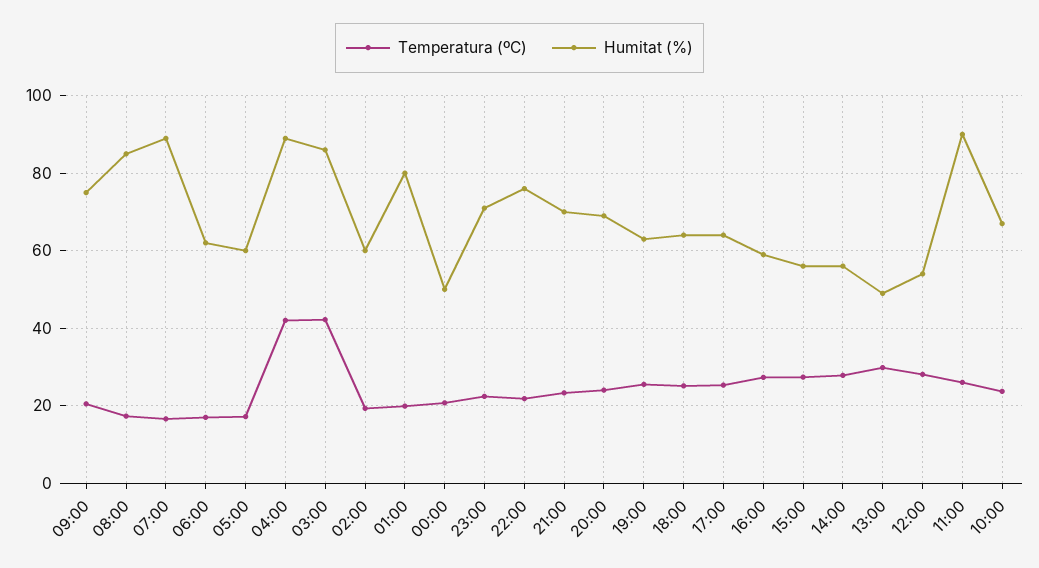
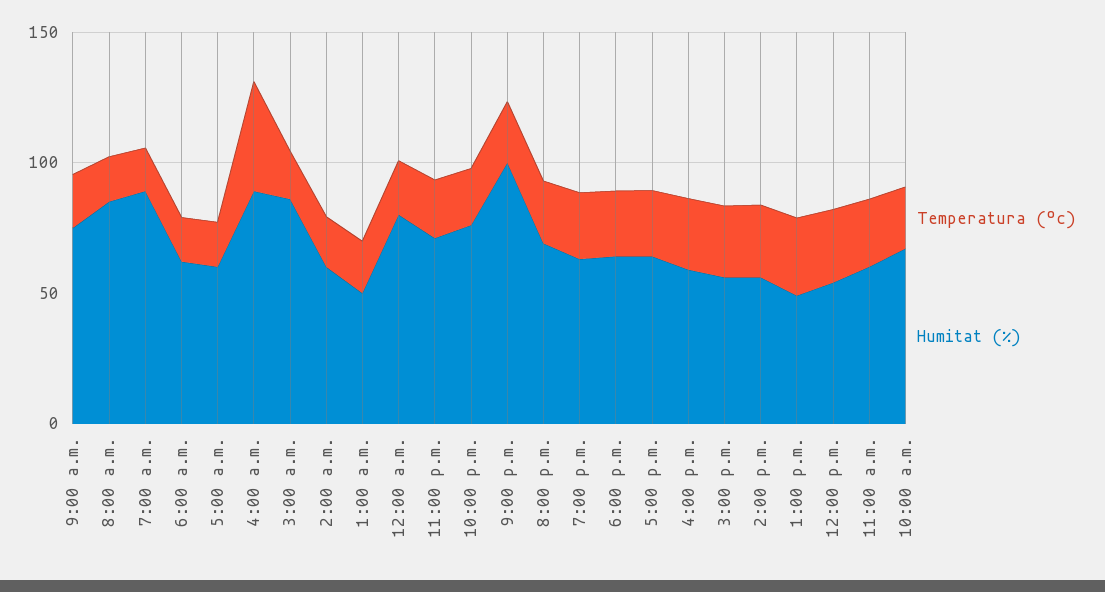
  {
    "Temperatura (ºC)": {
      "09:00": 20,
      "08:00": 18,
      "07:00": 16,
      "06:00": 18,
      "05:00": 18,
      "04:00": 42,
-     "03:00": 42,
+     "03:00": 20,
      "02:00": 20,
      "01:00": 20,
      "00:00": 20,
      "23:00": 22,
      "22:00": 22,
      "21:00": 24,
      "20:00": 24,
      "19:00": 26,
      "18:00": 26,
      "17:00": 26,
      "16:00": 28,
      "15:00": 28,
      "14:00": 28,
      "13:00": 30,
      "12:00": 28,
      "11:00": 26,
      "10:00": 24
    },
    "Humitat (%)": {
      "09:00": 76,
      "08:00": 86,
      "07:00": 90,
      "06:00": 62,
      "05:00": 60,
      "04:00": 90,
      "03:00": 86,
      "02:00": 60,
-     "01:00": 80,
+     "01:00": 50,
-     "00:00": 50,
+     "00:00": 80,
      "23:00": 72,
      "22:00": 76,
-     "21:00": 70,
+     "21:00": 100,
      "20:00": 70,
      "19:00": 64,
      "18:00": 64,
      "17:00": 64,
      "16:00": 60,
      "15:00": 56,
      "14:00": 56,
      "13:00": 50,
      "12:00": 54,
-     "11:00": 90,
+     "11:00": 60,
      "10:00": 68
    }
  }

